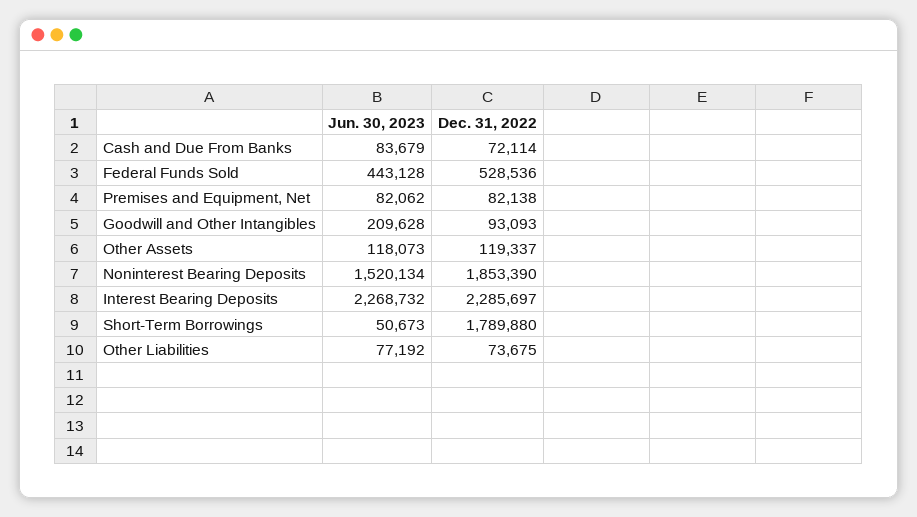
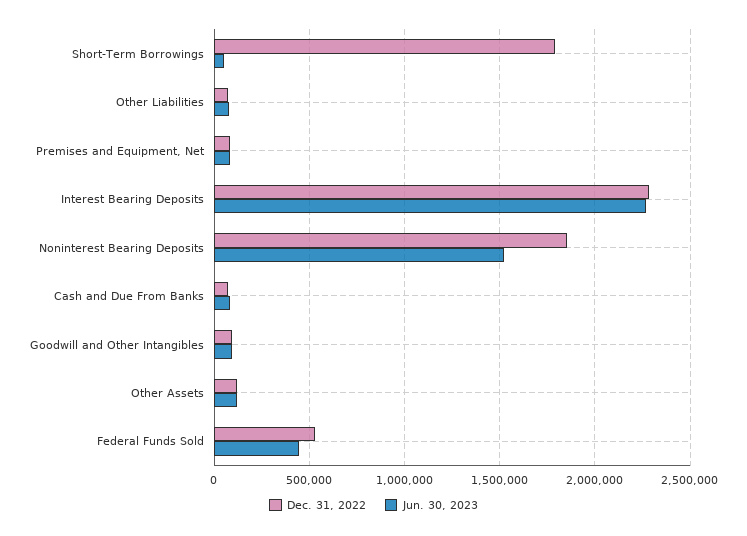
  {
    "Jun. 30, 2023": {
      "Cash and Due From Banks": 83679,
      "Federal Funds Sold": 443128,
      "Premises and Equipment, Net": 82062,
-     "Goodwill and Other Intangibles": 209628,
+     "Goodwill and Other Intangibles": 100000,
      "Other Assets": 118073,
      "Noninterest Bearing Deposits": 1520134,
      "Interest Bearing Deposits": 2268732,
      "Short-Term Borrowings": 50673,
      "Other Liabilities": 77192
    },
    "Dec. 31, 2022": {
      "Cash and Due From Banks": 72114,
      "Federal Funds Sold": 528536,
      "Premises and Equipment, Net": 82138,
      "Goodwill and Other Intangibles": 93093,
      "Other Assets": 119337,
      "Noninterest Bearing Deposits": 1853390,
      "Interest Bearing Deposits": 2285697,
      "Short-Term Borrowings": 1789880,
      "Other Liabilities": 73675
    }
  }

